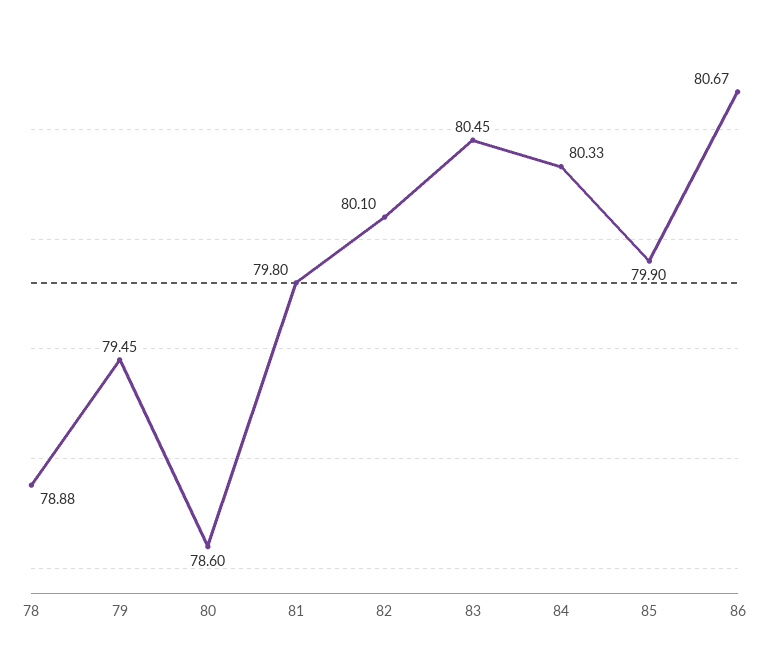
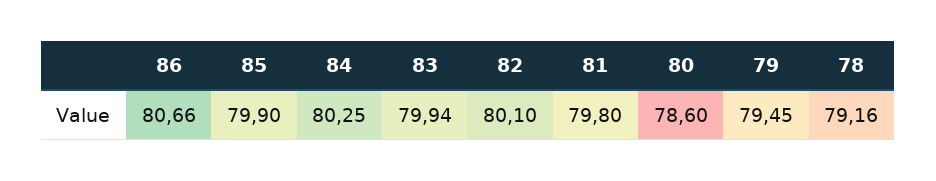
  {
-   "78": 78.88,
+   "78": 79.16,
    "79": 79.45,
    "80": 78.6,
    "81": 79.8,
    "82": 80.1,
-   "83": 80.45,
+   "83": 79.94,
-   "84": 80.33,
+   "84": 80.25,
    "85": 79.9,
-   "86": 80.67
+   "86": 80.66
  }

